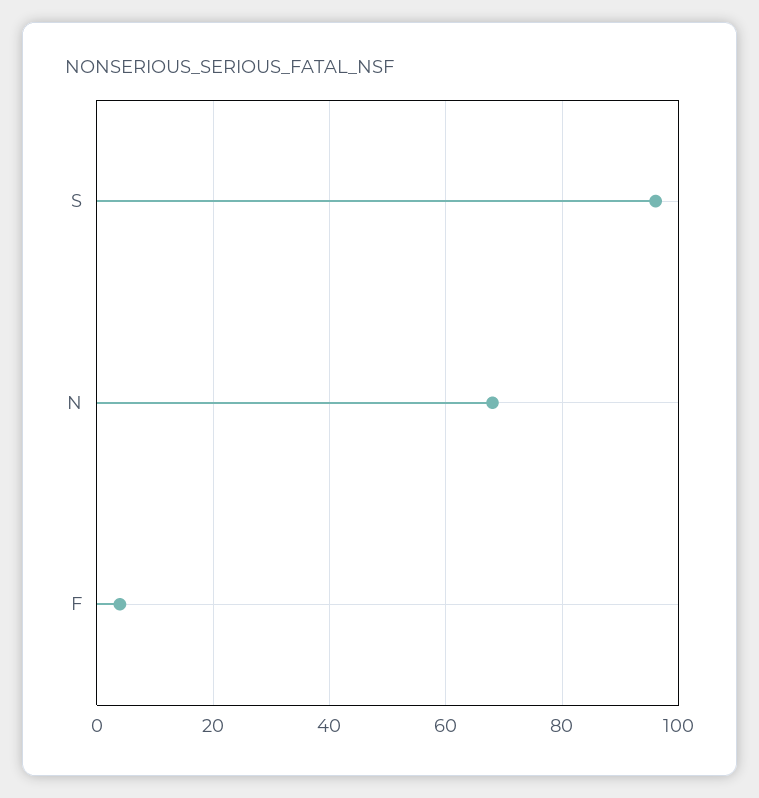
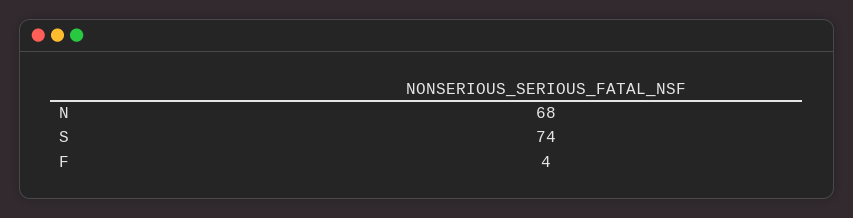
  {
-   "S": 95,
+   "S": 74,
    "N": 68,
    "F": 4
  }

